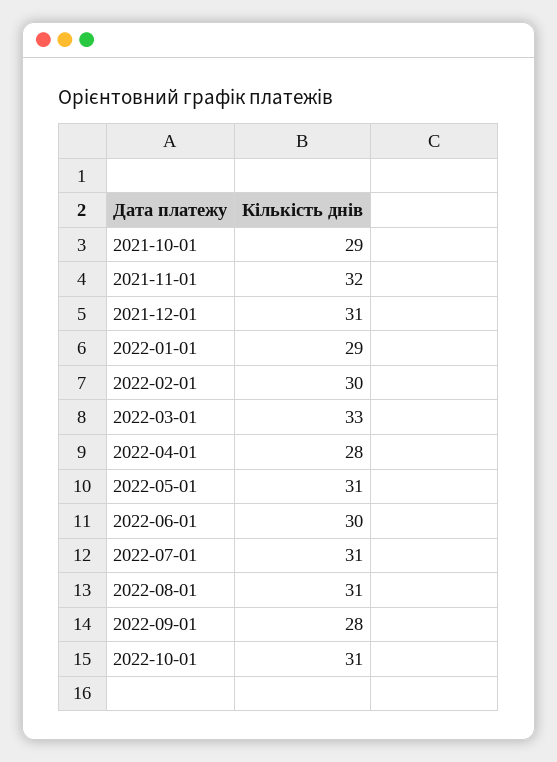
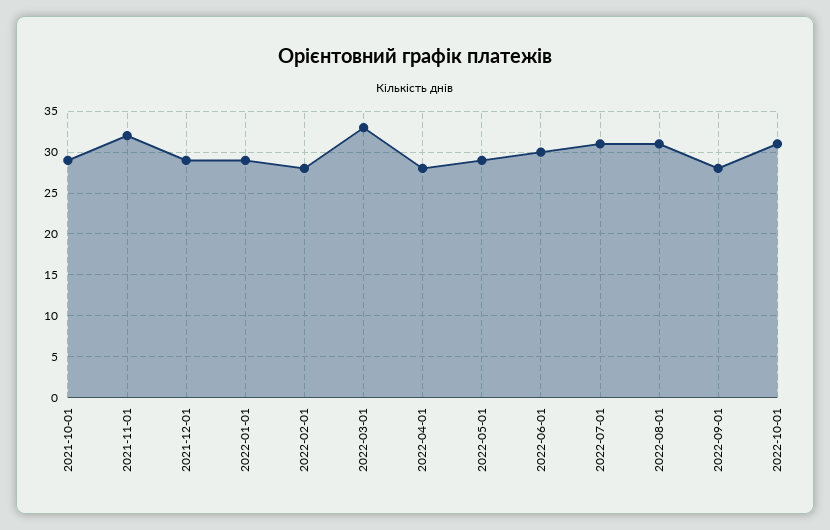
  {
    "2021-10-01": 29,
    "2021-11-01": 32,
-   "2021-12-01": 31,
+   "2021-12-01": 29,
    "2022-01-01": 29,
-   "2022-02-01": 30,
+   "2022-02-01": 28,
    "2022-03-01": 33,
    "2022-04-01": 28,
-   "2022-05-01": 31,
+   "2022-05-01": 29,
    "2022-06-01": 30,
    "2022-07-01": 31,
    "2022-08-01": 31,
    "2022-09-01": 28,
    "2022-10-01": 31
  }

